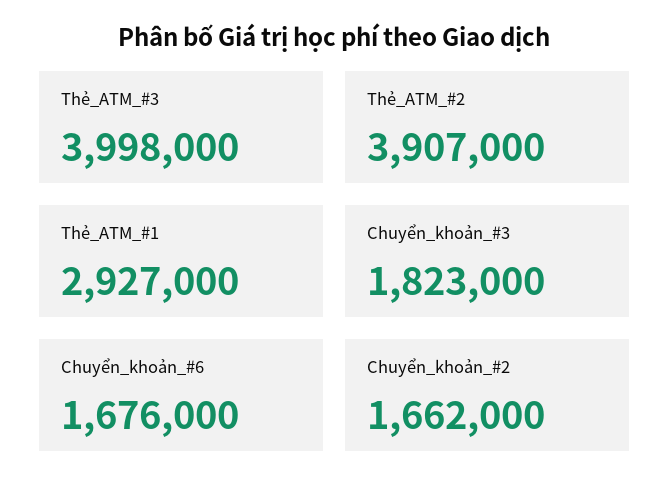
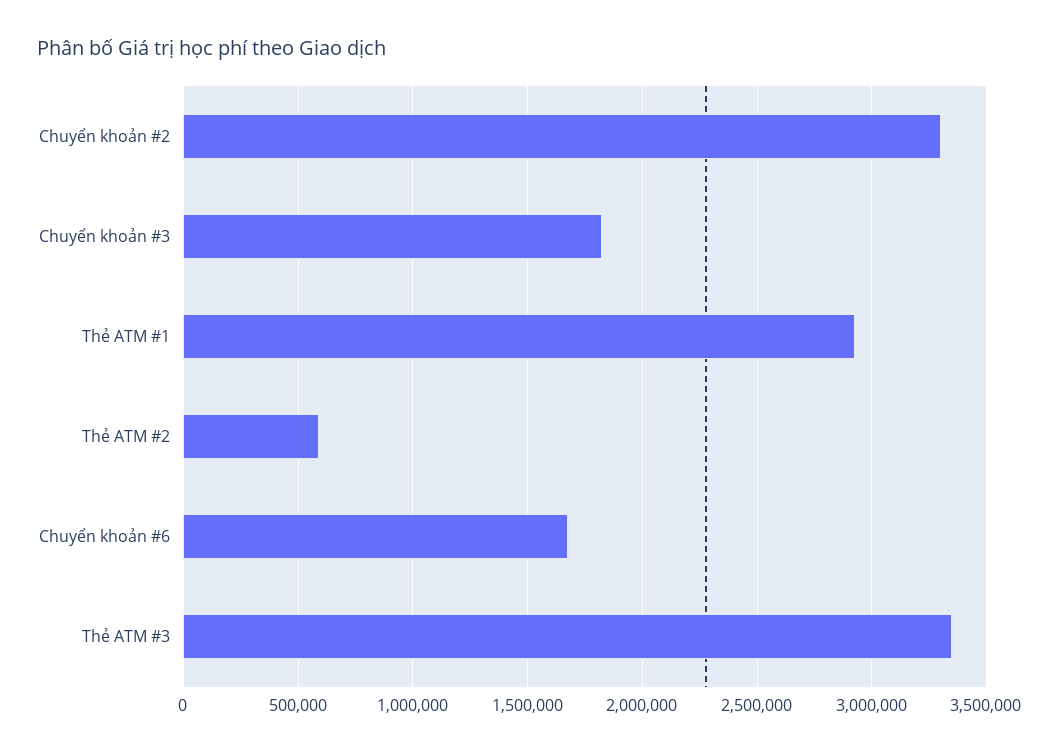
  {
-   "Thẻ_ATM_#3": 3998000,
+   "Thẻ_ATM_#3": 3350000,
-   "Thẻ_ATM_#2": 3907000,
+   "Thẻ_ATM_#2": 600000,
    "Thẻ_ATM_#1": 2927000,
    "Chuyển_khoản_#3": 1823000,
    "Chuyển_khoản_#6": 1676000,
-   "Chuyển_khoản_#2": 1662000
+   "Chuyển_khoản_#2": 3300000
  }

